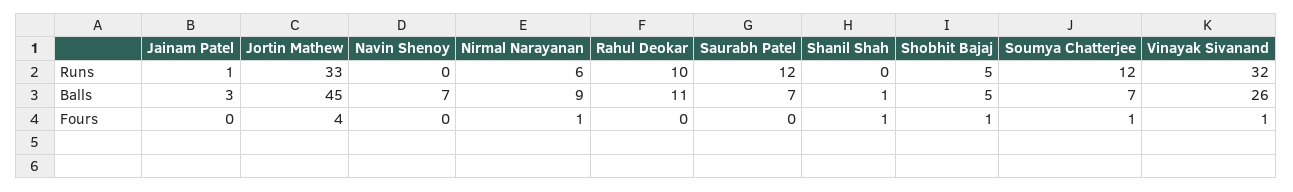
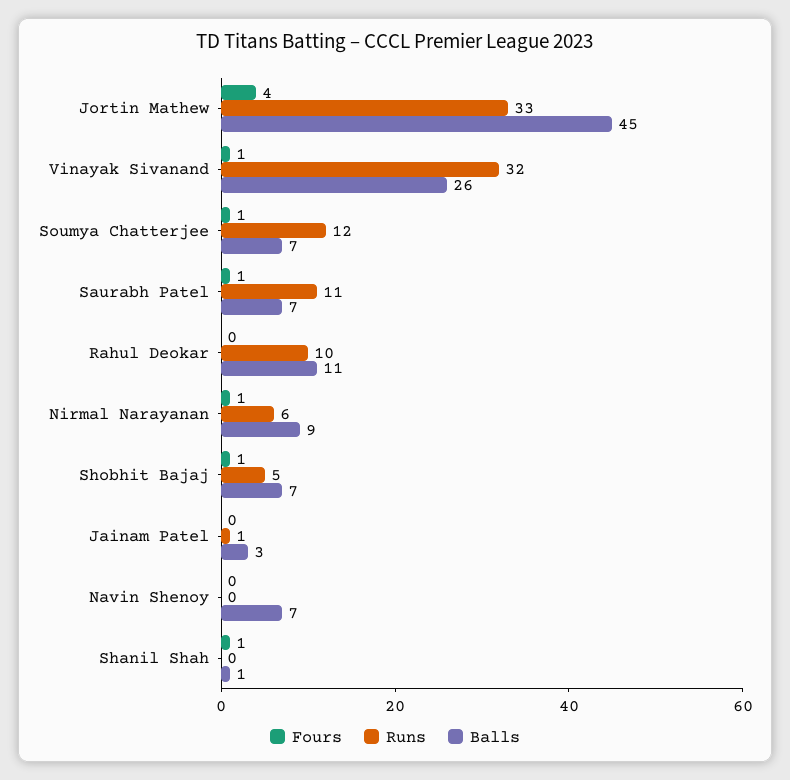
  {
    "Runs": {
      "Jainam Patel": 1,
      "Jortin Mathew": 33,
      "Navin Shenoy": 0,
      "Nirmal Narayanan": 6,
      "Rahul Deokar": 10,
-     "Saurabh Patel": 12,
+     "Saurabh Patel": 11,
      "Shanil Shah": 0,
      "Shobhit Bajaj": 5,
      "Soumya Chatterjee": 12,
      "Vinayak Sivanand": 32
    },
    "Balls": {
      "Jainam Patel": 3,
      "Jortin Mathew": 45,
      "Navin Shenoy": 7,
      "Nirmal Narayanan": 9,
      "Rahul Deokar": 11,
      "Saurabh Patel": 7,
      "Shanil Shah": 1,
-     "Shobhit Bajaj": 5,
+     "Shobhit Bajaj": 7,
      "Soumya Chatterjee": 7,
      "Vinayak Sivanand": 26
    },
    "Fours": {
      "Jainam Patel": 0,
      "Jortin Mathew": 4,
      "Navin Shenoy": 0,
      "Nirmal Narayanan": 1,
      "Rahul Deokar": 0,
-     "Saurabh Patel": 0,
+     "Saurabh Patel": 1,
      "Shanil Shah": 1,
      "Shobhit Bajaj": 1,
      "Soumya Chatterjee": 1,
      "Vinayak Sivanand": 1
    }
  }

